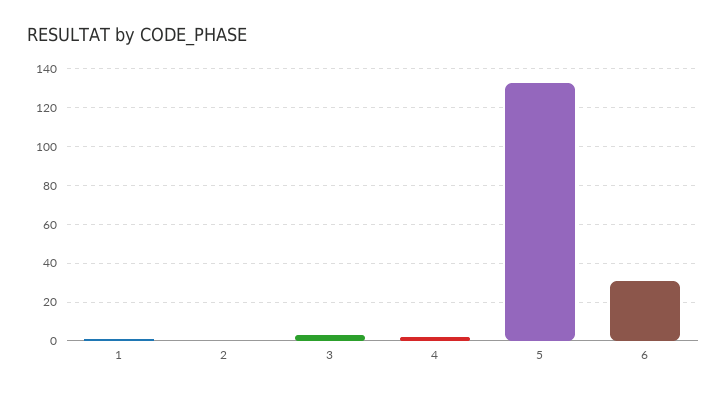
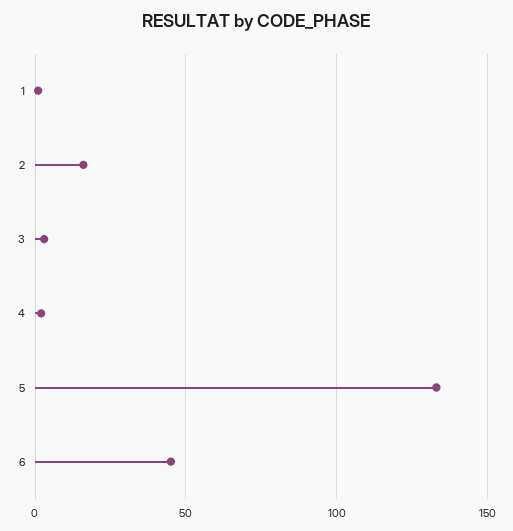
  {
    "1": 0,
-   "2": 0,
+   "2": 15,
    "3": 5,
    "4": 0,
    "5": 135,
-   "6": 30
+   "6": 45
  }

